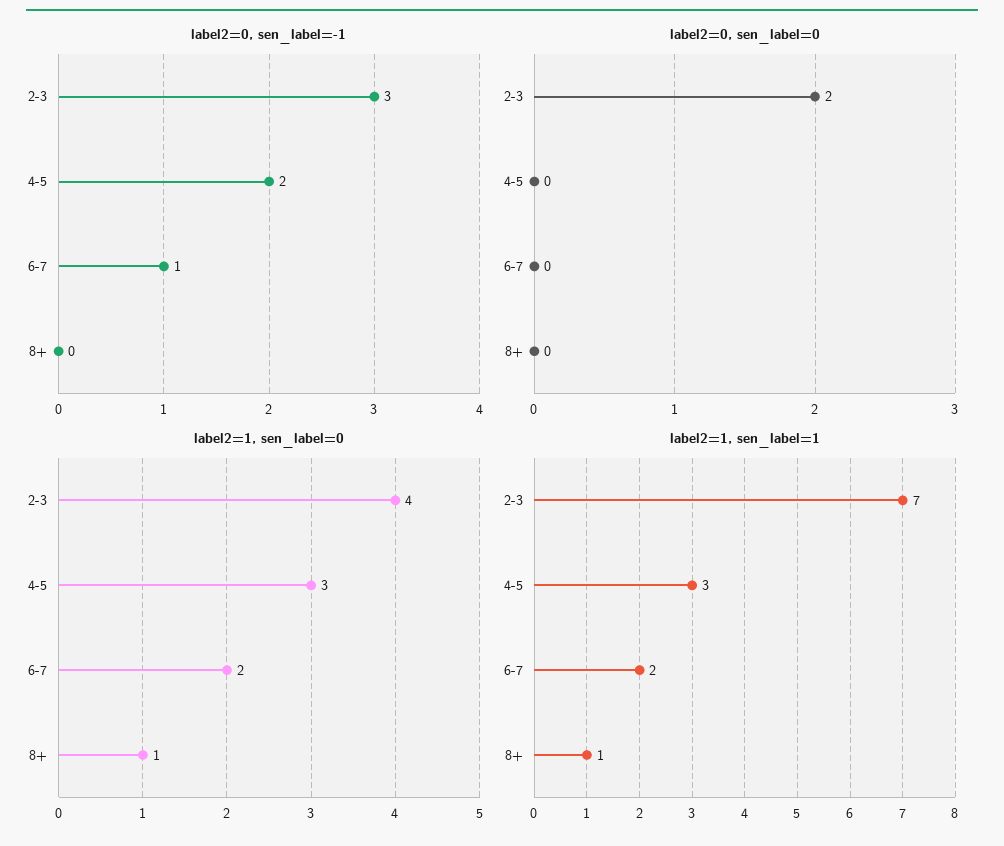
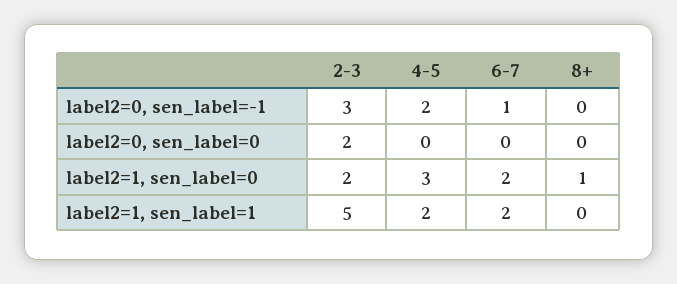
  {
    "label2=0, sen_label=-1": {
      "2-3": 3,
      "4-5": 2,
      "6-7": 1,
      "8+": 0
    },
    "label2=0, sen_label=0": {
      "2-3": 2,
      "4-5": 0,
      "6-7": 0,
      "8+": 0
    },
    "label2=1, sen_label=0": {
-     "2-3": 4,
+     "2-3": 2,
      "4-5": 3,
      "6-7": 2,
      "8+": 1
    },
    "label2=1, sen_label=1": {
-     "2-3": 7,
+     "2-3": 5,
-     "4-5": 3,
+     "4-5": 2,
      "6-7": 2,
-     "8+": 1
+     "8+": 0
    }
  }

